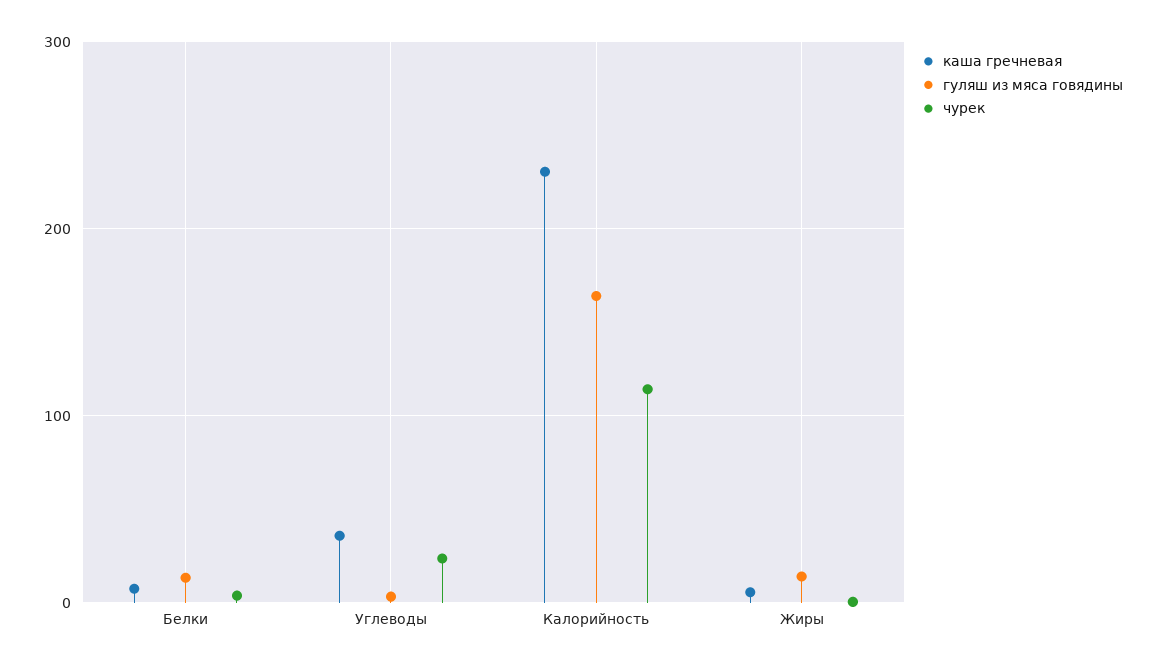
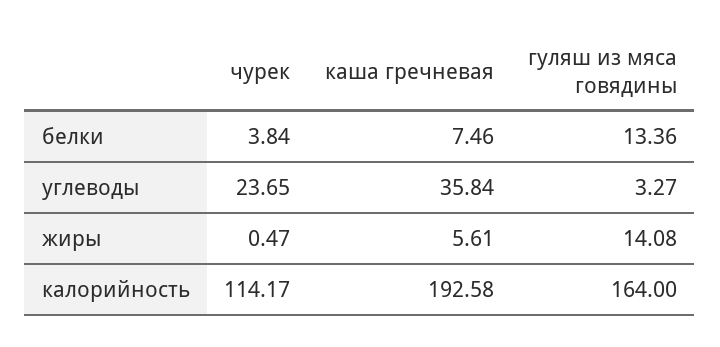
  {
    "каша гречневая": {
      "Белки": 7.46,
      "Углеводы": 35.84,
-     "Калорийность": 230,
+     "Калорийность": 192.58,
      "Жиры": 5.61
    },
    "гуляш из мяса говядины": {
      "Белки": 13.36,
      "Углеводы": 3.27,
      "Калорийность": 164,
      "Жиры": 14.08
    },
    "чурек": {
      "Белки": 3.84,
      "Углеводы": 23.65,
      "Калорийность": 114.17,
      "Жиры": 0.47
    }
  }

